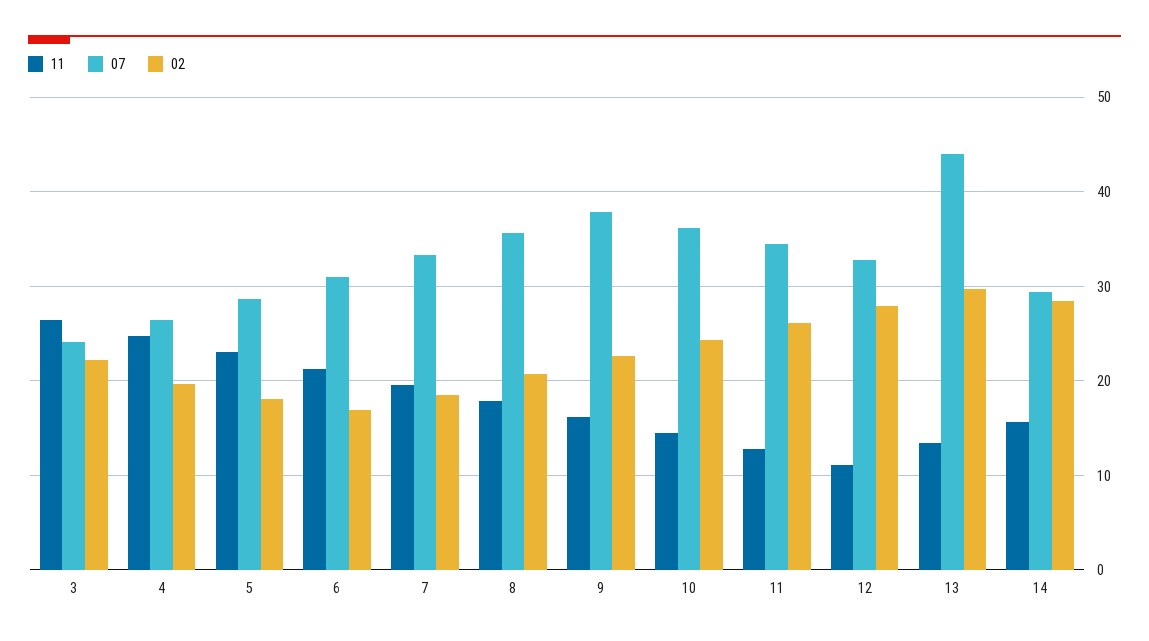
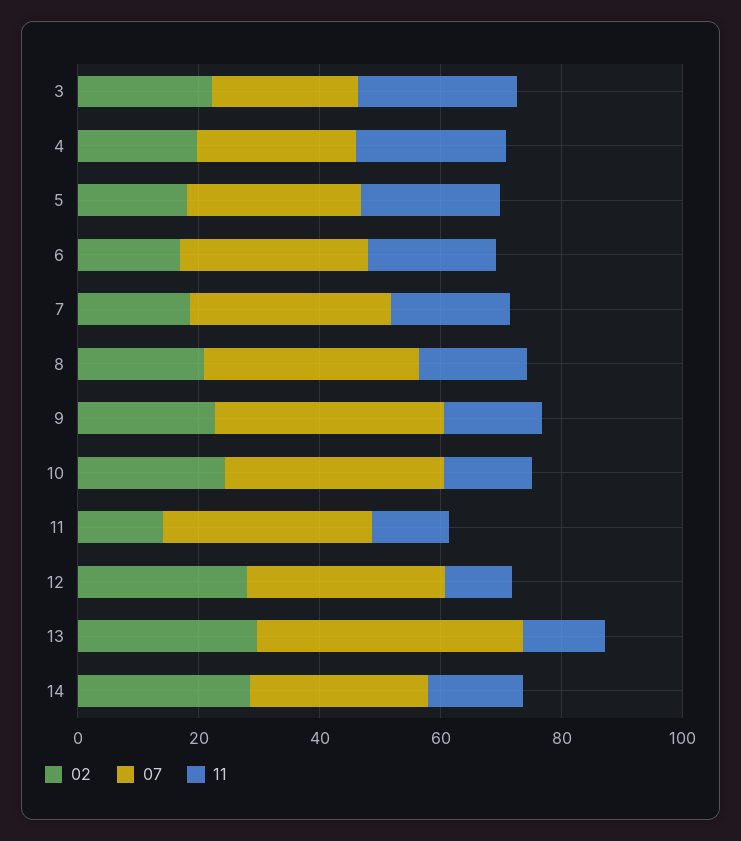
  {
    "11": {
      "3": 26,
      "4": 25,
      "5": 23,
      "6": 21,
      "7": 20,
      "8": 18,
      "9": 16,
      "10": 15,
      "11": 13,
      "12": 11,
      "13": 13,
      "14": 16
    },
    "07": {
      "3": 24,
      "4": 26,
      "5": 29,
      "6": 31,
      "7": 33,
      "8": 36,
      "9": 38,
      "10": 36,
      "11": 35,
      "12": 33,
      "13": 44,
      "14": 29
    },
    "02": {
      "3": 22,
      "4": 20,
      "5": 18,
      "6": 17,
      "7": 19,
      "8": 21,
      "9": 23,
      "10": 24,
-     "11": 26,
+     "11": 15,
      "12": 28,
      "13": 30,
      "14": 28
    }
  }

